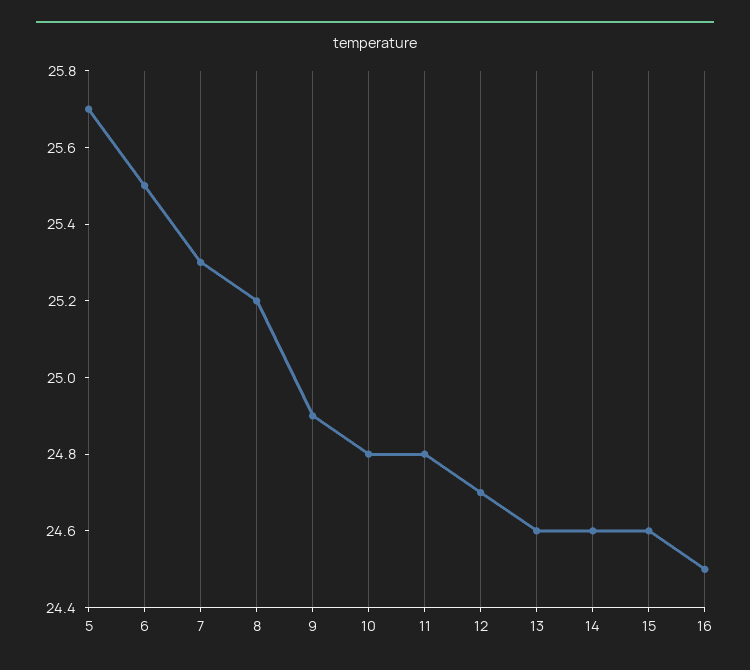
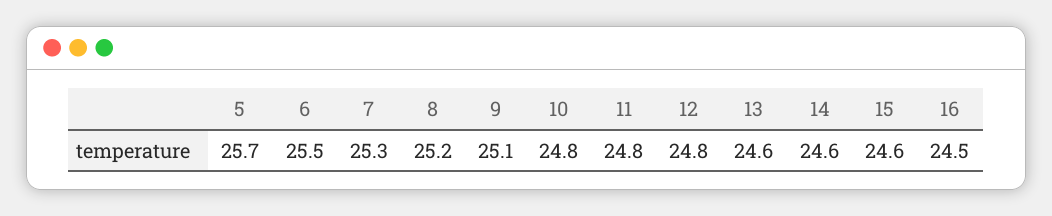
  {
    "5": 25.7,
    "6": 25.5,
    "7": 25.3,
    "8": 25.2,
-   "9": 24.9,
+   "9": 25.1,
    "10": 24.8,
    "11": 24.8,
-   "12": 24.7,
+   "12": 24.8,
    "13": 24.6,
    "14": 24.6,
    "15": 24.6,
    "16": 24.5
  }

